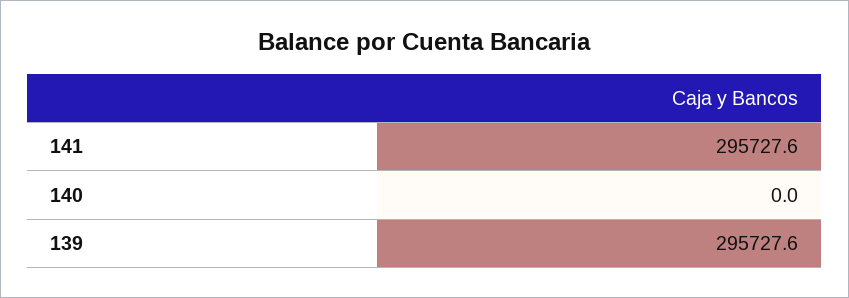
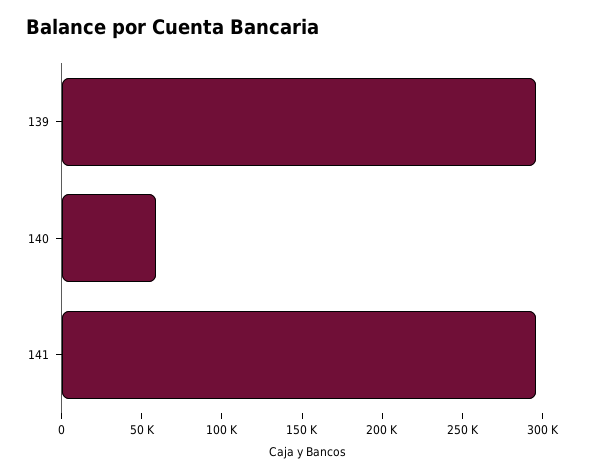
  {
    "141": 295727.6,
-   "140": 0,
+   "140": 60000,
    "139": 295727.6
  }

